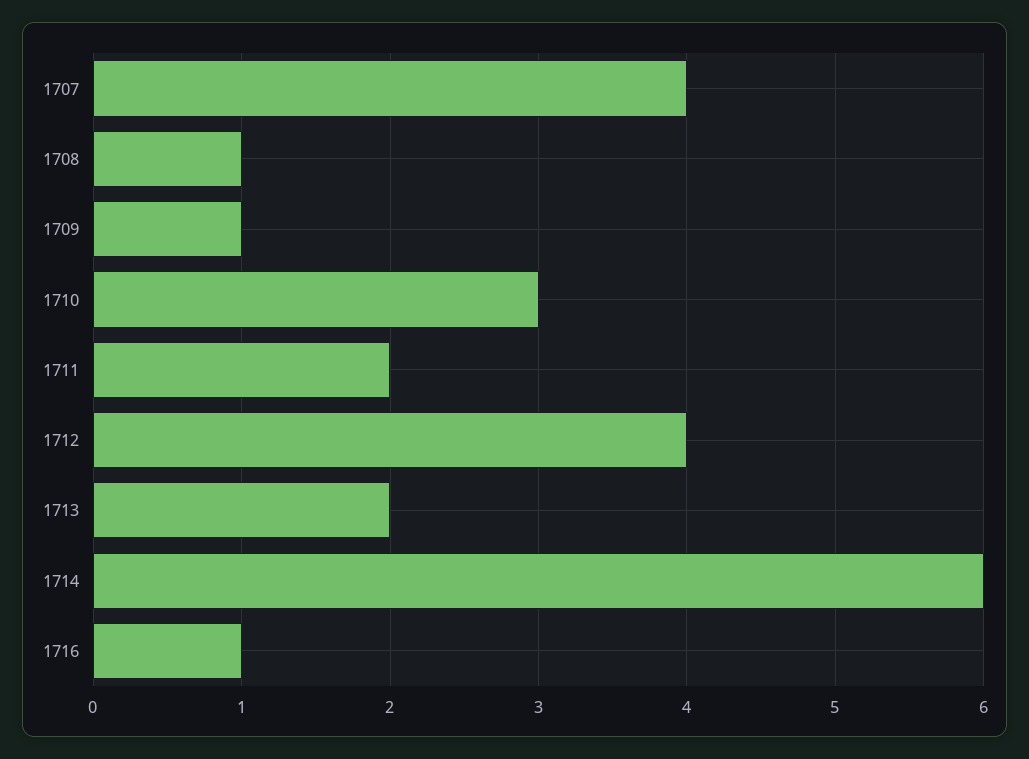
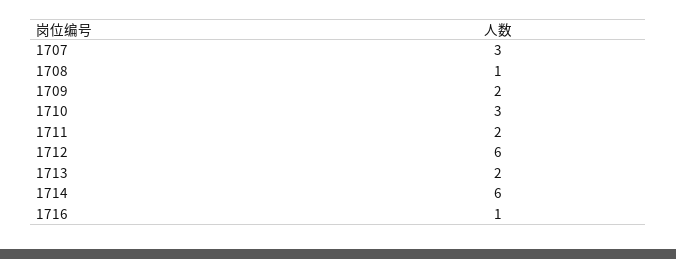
  {
-   "1707": 4,
+   "1707": 3,
    "1708": 1,
-   "1709": 1,
+   "1709": 2,
    "1710": 3,
    "1711": 2,
-   "1712": 4,
+   "1712": 6,
    "1713": 2,
    "1714": 6,
    "1716": 1
  }

